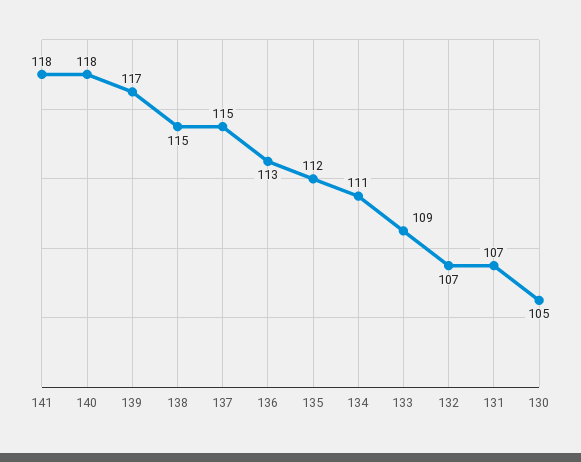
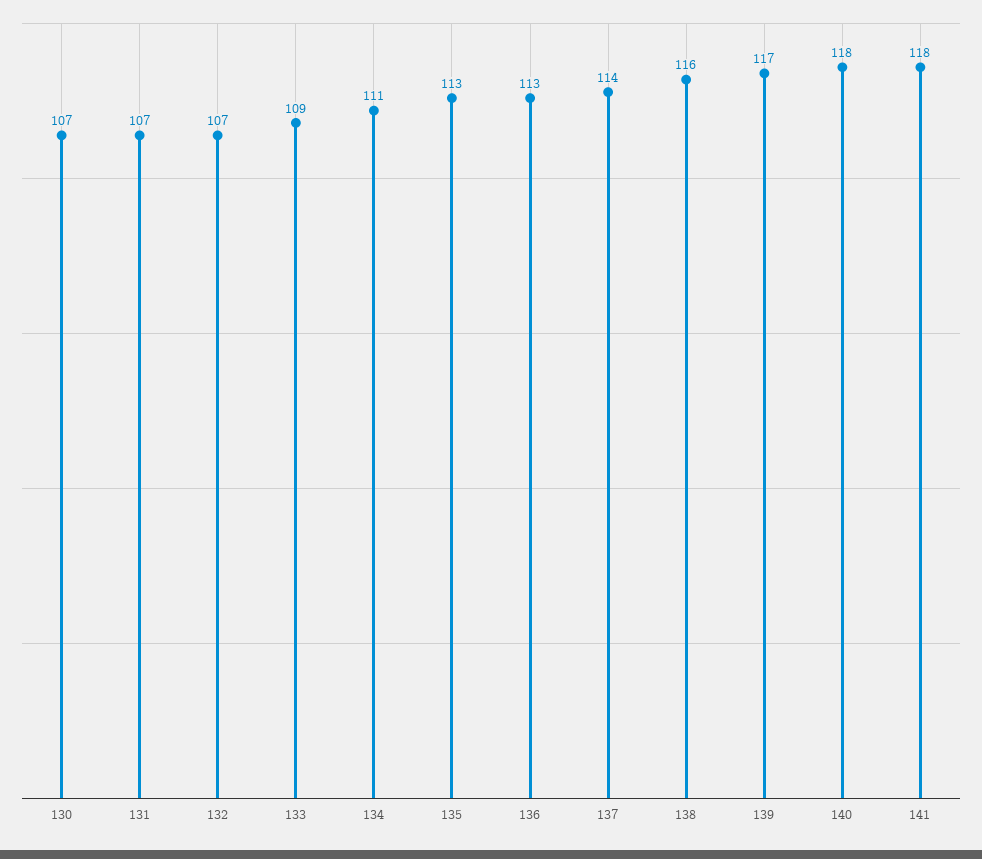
  {
    "141": 118,
    "140": 118,
    "139": 117,
-   "138": 115,
+   "138": 116,
-   "137": 115,
+   "137": 114,
    "136": 113,
-   "135": 112,
+   "135": 113,
    "134": 111,
    "133": 109,
    "132": 107,
    "131": 107,
-   "130": 105
+   "130": 107
  }

